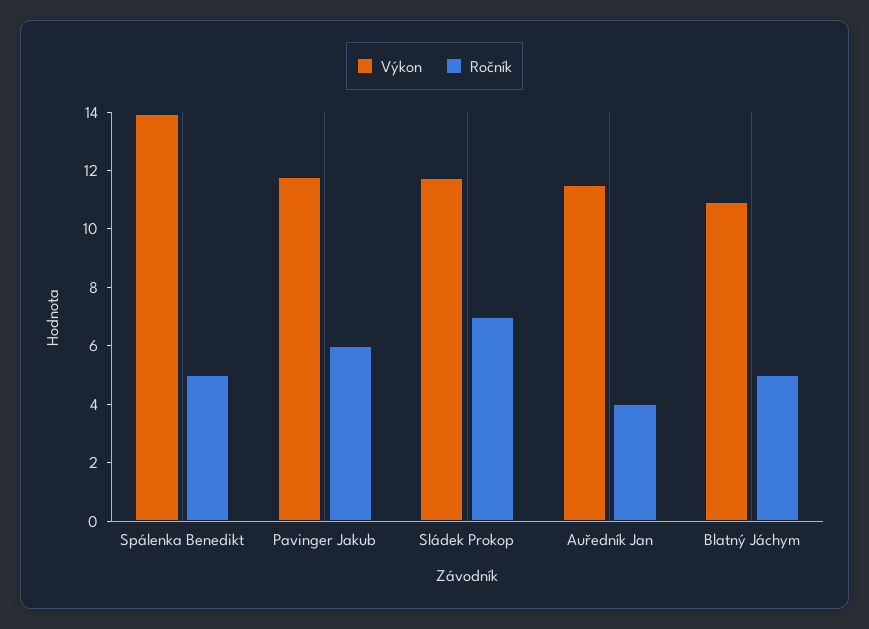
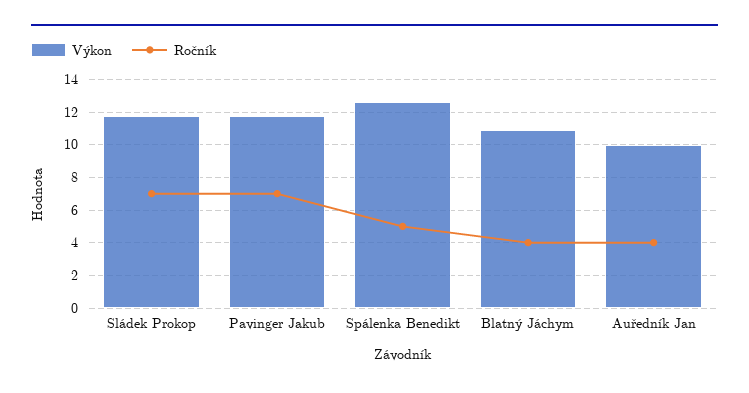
  {
    "Výkon": {
-     "Spálenka Benedikt": 14,
+     "Spálenka Benedikt": 12.5,
      "Pavinger Jakub": 12,
      "Sládek Prokop": 11.5,
-     "Auředník Jan": 11.5,
+     "Auředník Jan": 10,
      "Blatný Jáchym": 11
    },
    "Ročník": {
      "Spálenka Benedikt": 5,
-     "Pavinger Jakub": 6,
+     "Pavinger Jakub": 7,
      "Sládek Prokop": 7,
      "Auředník Jan": 4,
-     "Blatný Jáchym": 5
+     "Blatný Jáchym": 4
    }
  }

